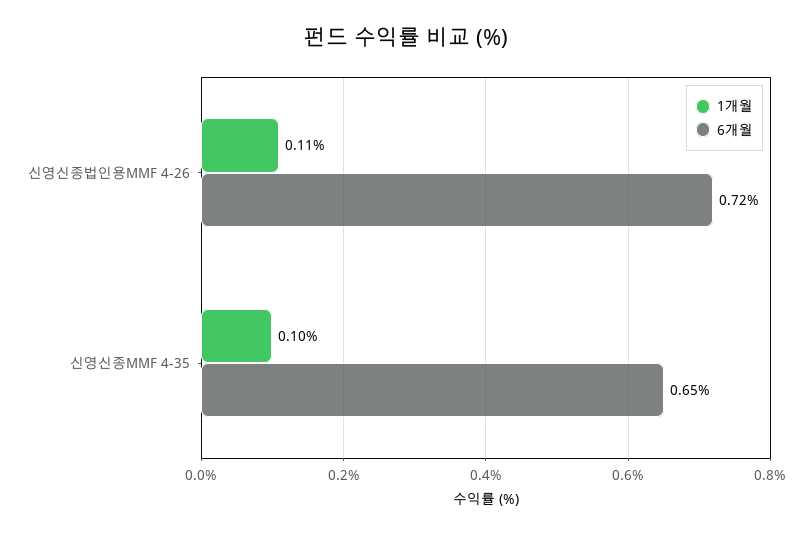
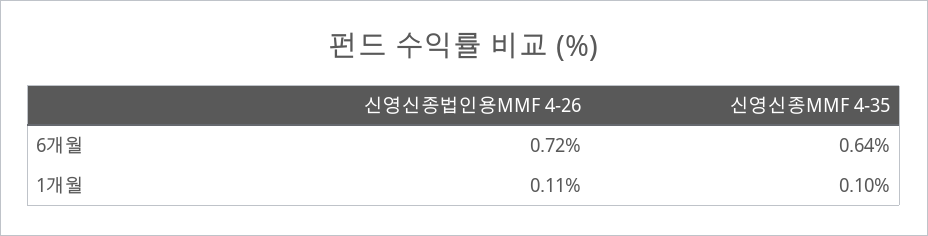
  {
    "1개월": {
      "신영신종법인용MMF 4-26": 0.11,
      "신영신종MMF 4-35": 0.1
    },
    "6개월": {
      "신영신종법인용MMF 4-26": 0.72,
-     "신영신종MMF 4-35": 0.65
+     "신영신종MMF 4-35": 0.64
    }
  }

